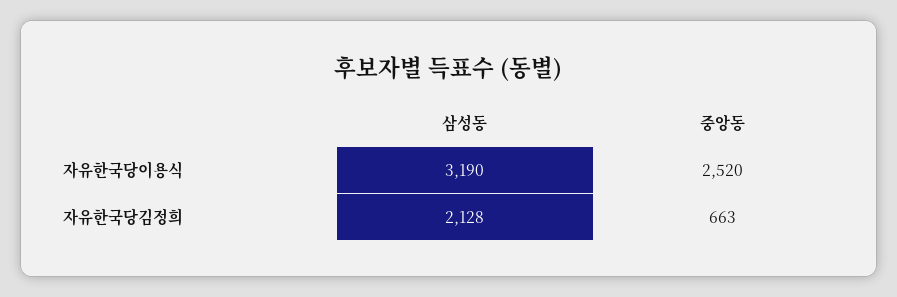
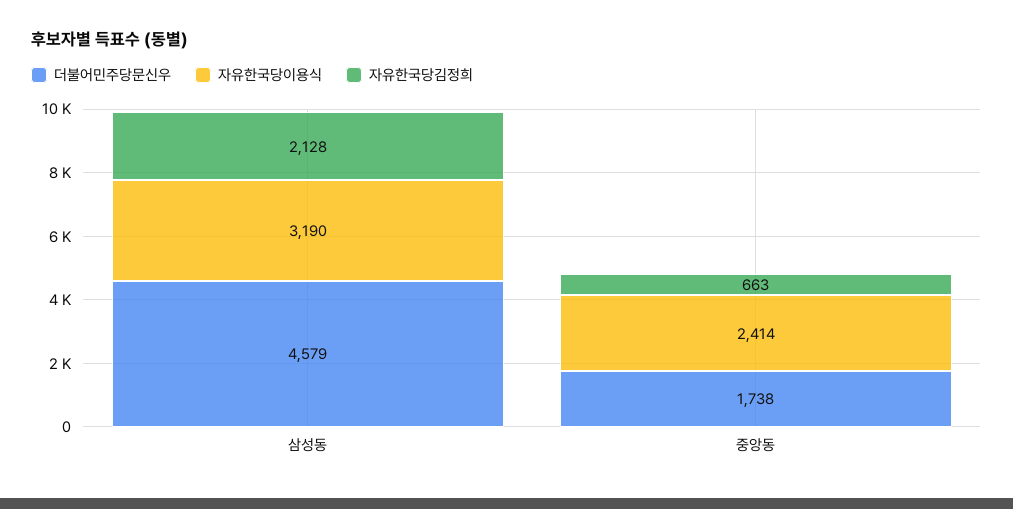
  {
    "자유한국당이용식": {
      "삼성동": 3190,
-     "중앙동": 2520
+     "중앙동": 2414
    },
    "자유한국당김정희": {
      "삼성동": 2128,
      "중앙동": 663
-   }
+   },
+   "더불어민주당문신우": {
+     "삼성동": 4579,
+     "중앙동": 1738
+   }
  }

